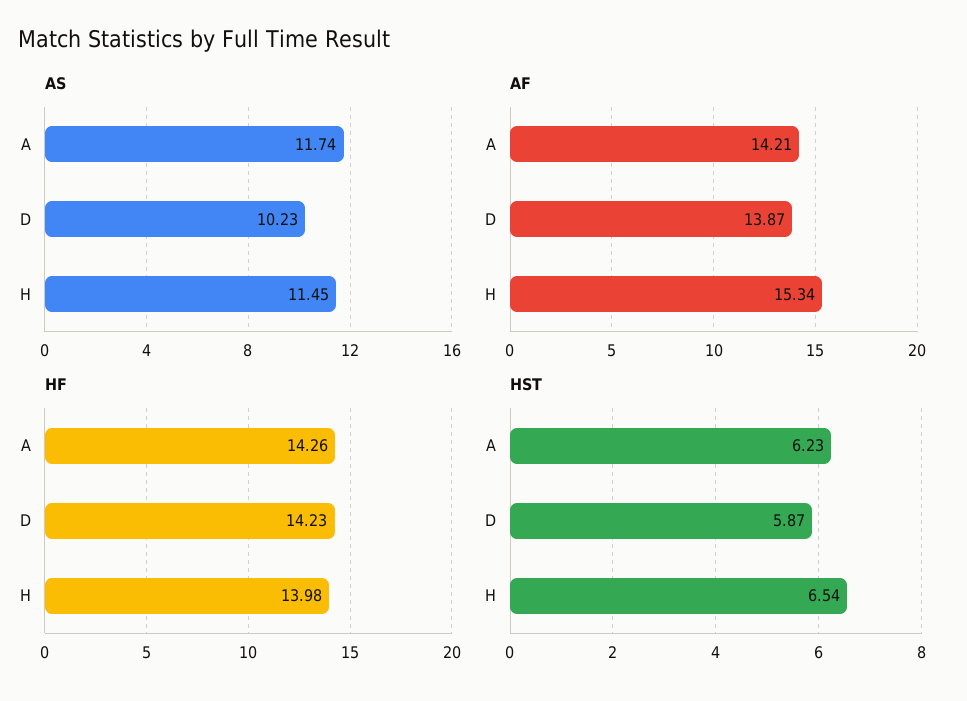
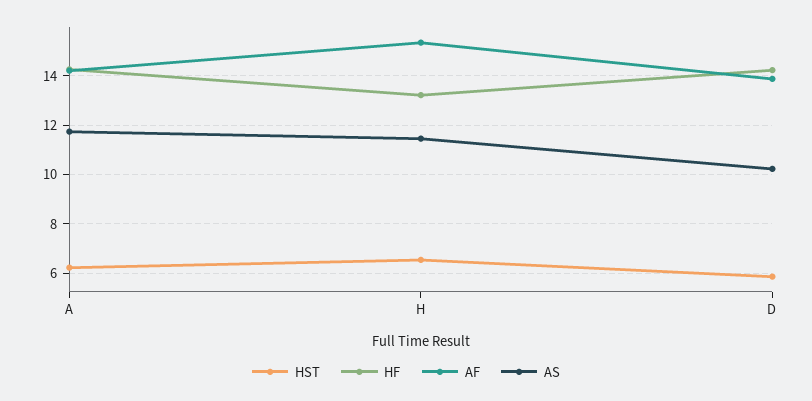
  {
    "AS": {
      "A": 11.74,
      "D": 10.23,
      "H": 11.45
    },
    "AF": {
      "A": 14.21,
      "D": 13.87,
      "H": 15.34
    },
    "HF": {
      "A": 14.26,
      "D": 14.23,
-     "H": 13.98
+     "H": 13.25
    },
    "HST": {
      "A": 6.23,
      "D": 5.87,
      "H": 6.54
    }
  }

